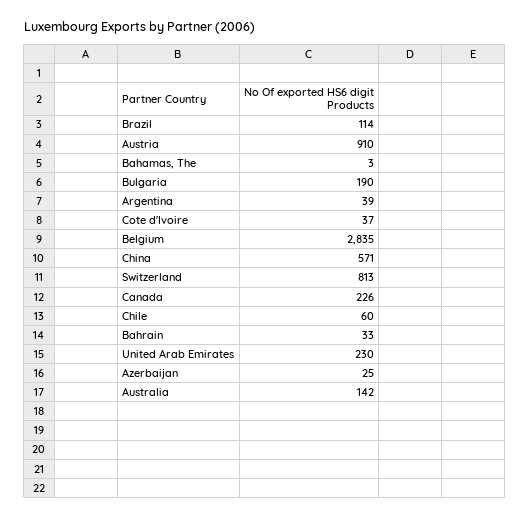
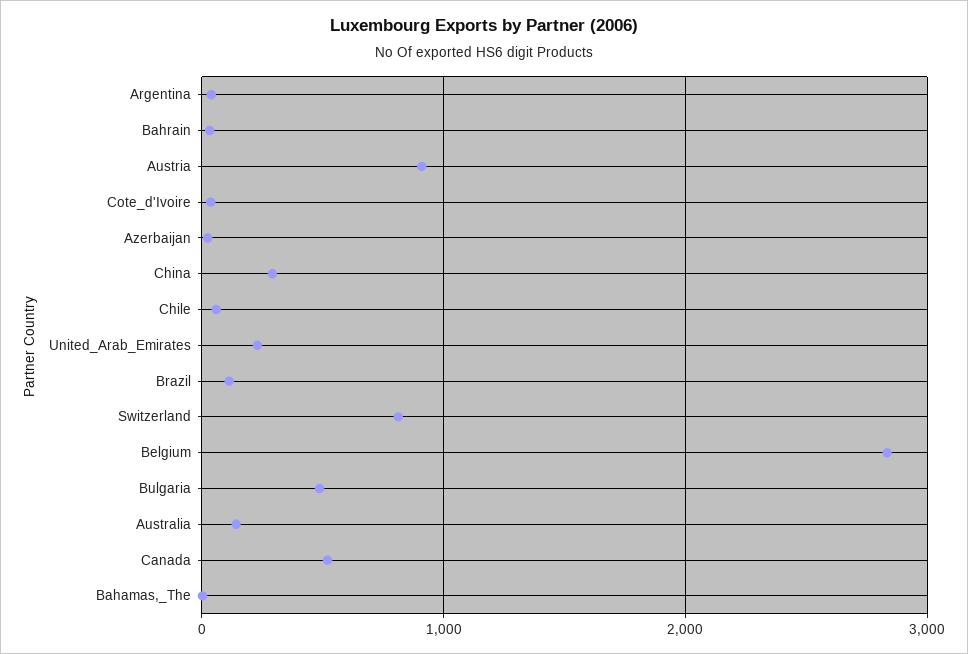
  {
    "Brazil": 114,
    "Austria": 910,
    "Bahamas, The": 3,
-   "Bulgaria": 190,
+   "Bulgaria": 500,
    "Argentina": 39,
    "Cote d'Ivoire": 37,
    "Belgium": 2835,
-   "China": 571,
+   "China": 300,
    "Switzerland": 813,
-   "Canada": 226,
+   "Canada": 500,
    "Chile": 60,
    "Bahrain": 33,
    "United Arab Emirates": 230,
    "Azerbaijan": 25,
    "Australia": 142
  }

